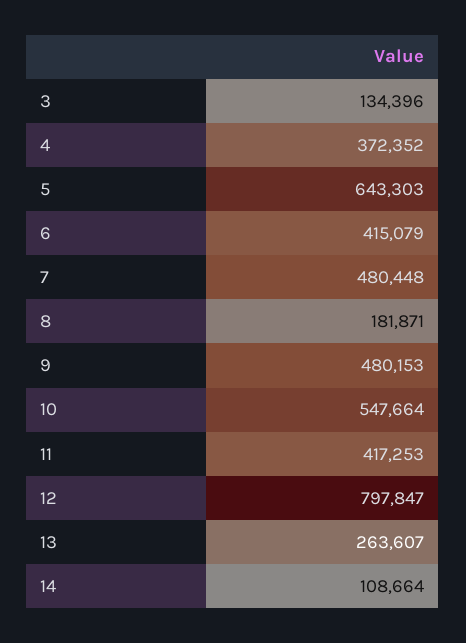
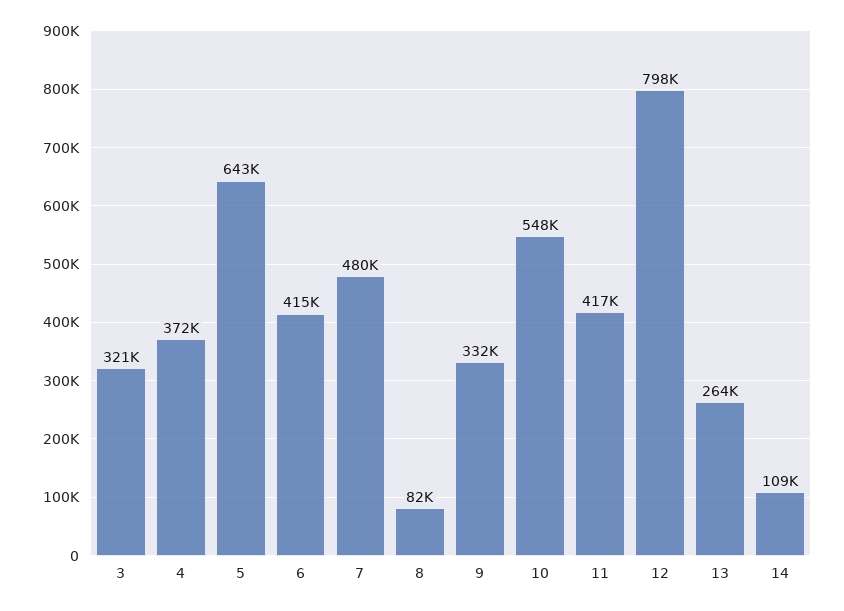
  {
-   "3": 134396,
+   "3": 321000,
    "4": 372352,
    "5": 643303,
    "6": 415079,
    "7": 480448,
-   "8": 181871,
+   "8": 82000,
-   "9": 480153,
+   "9": 332000,
    "10": 547664,
    "11": 417253,
    "12": 797847,
    "13": 263607,
    "14": 108664
  }

